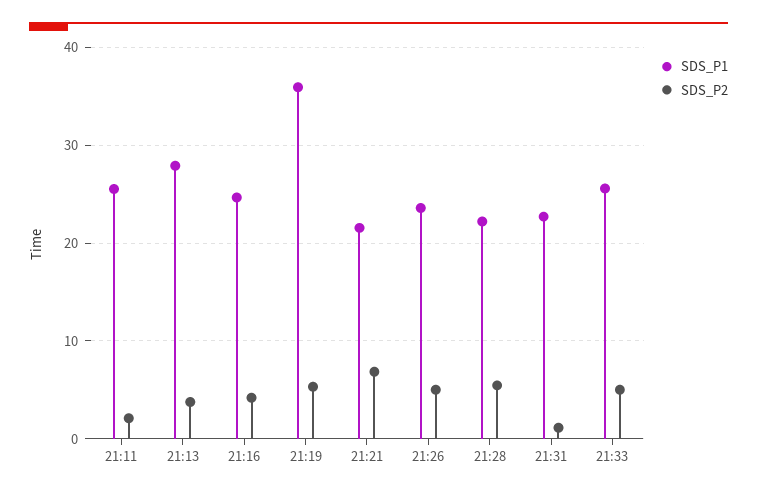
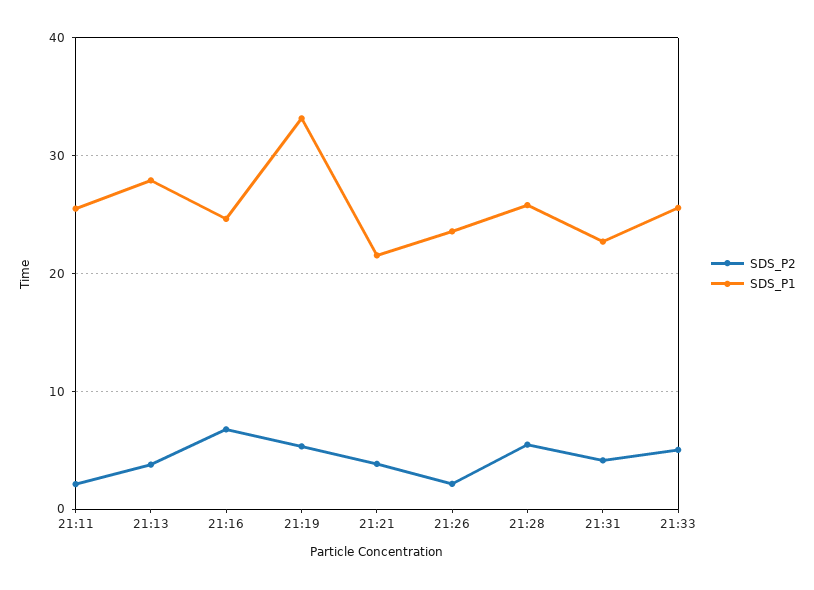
  {
    "SDS_P1": {
      "21:11": 26,
      "21:13": 28,
      "21:16": 25,
-     "21:19": 36,
+     "21:19": 33,
      "21:21": 22,
      "21:26": 24,
-     "21:28": 22,
+     "21:28": 26,
      "21:31": 23,
      "21:33": 26
    },
    "SDS_P2": {
      "21:11": 2,
      "21:13": 4,
-     "21:16": 4,
+     "21:16": 7,
      "21:19": 5,
-     "21:21": 7,
+     "21:21": 4,
-     "21:26": 5,
+     "21:26": 2,
      "21:28": 5,
-     "21:31": 1,
+     "21:31": 4,
      "21:33": 5
    }
  }

